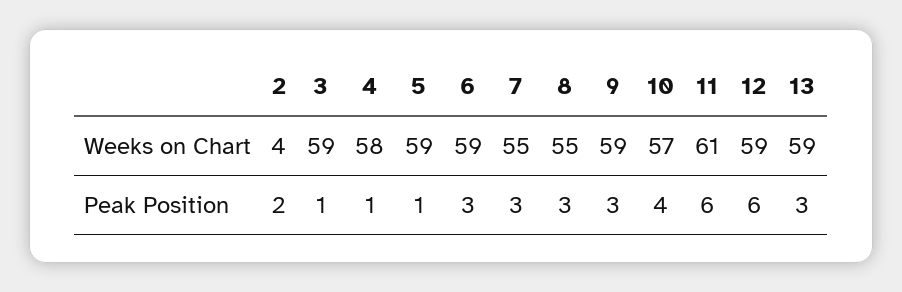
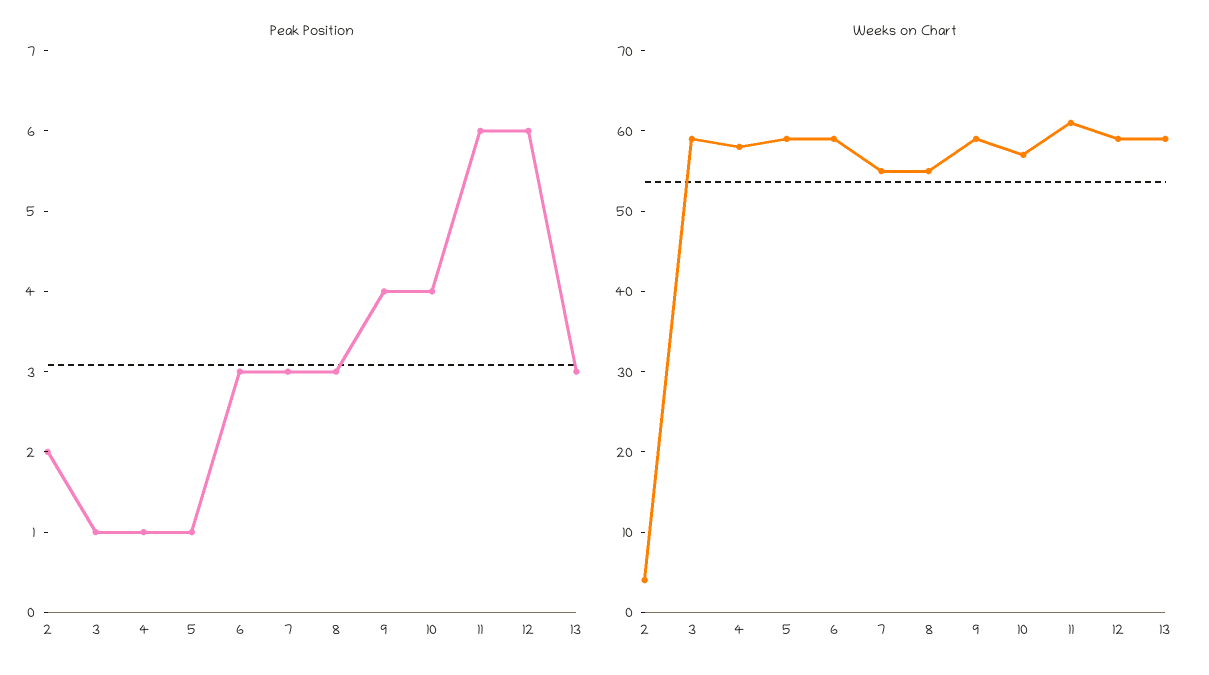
  {
    "Weeks on Chart": {
      "2": 4,
      "3": 59,
      "4": 58,
      "5": 59,
      "6": 59,
      "7": 55,
      "8": 55,
      "9": 59,
      "10": 57,
      "11": 61,
      "12": 59,
      "13": 59
    },
    "Peak Position": {
      "2": 2,
      "3": 1,
      "4": 1,
      "5": 1,
      "6": 3,
      "7": 3,
      "8": 3,
-     "9": 3,
+     "9": 4,
      "10": 4,
      "11": 6,
      "12": 6,
      "13": 3
    }
  }

